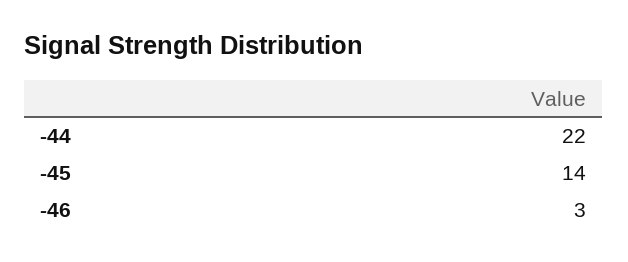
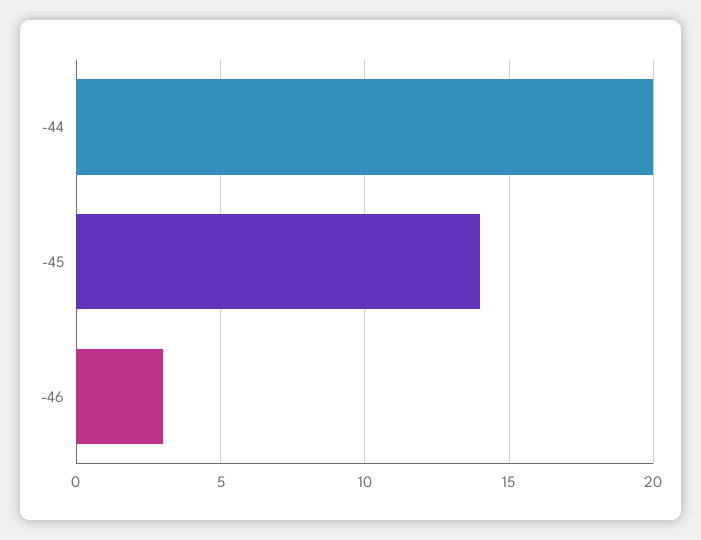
  {
-   "-44": 22,
+   "-44": 20,
    "-45": 14,
    "-46": 3
  }

